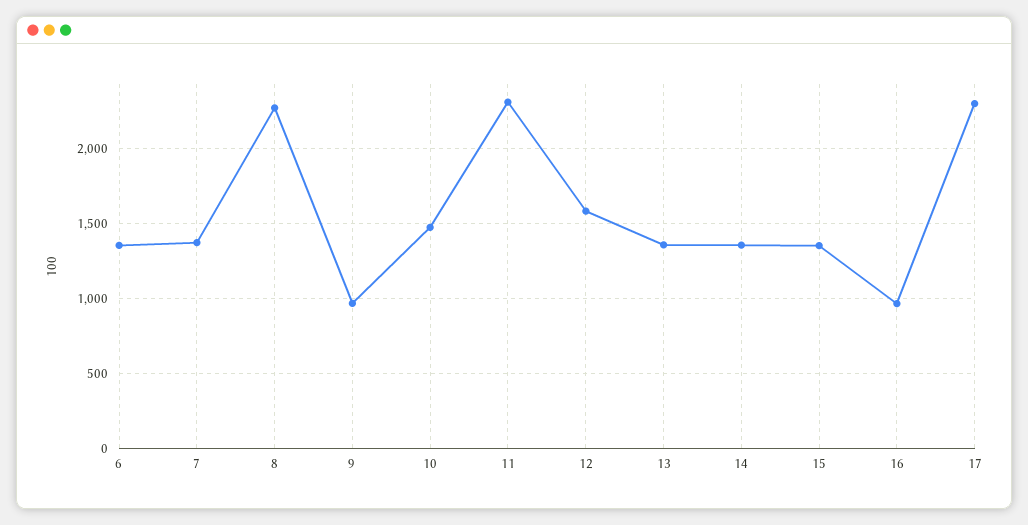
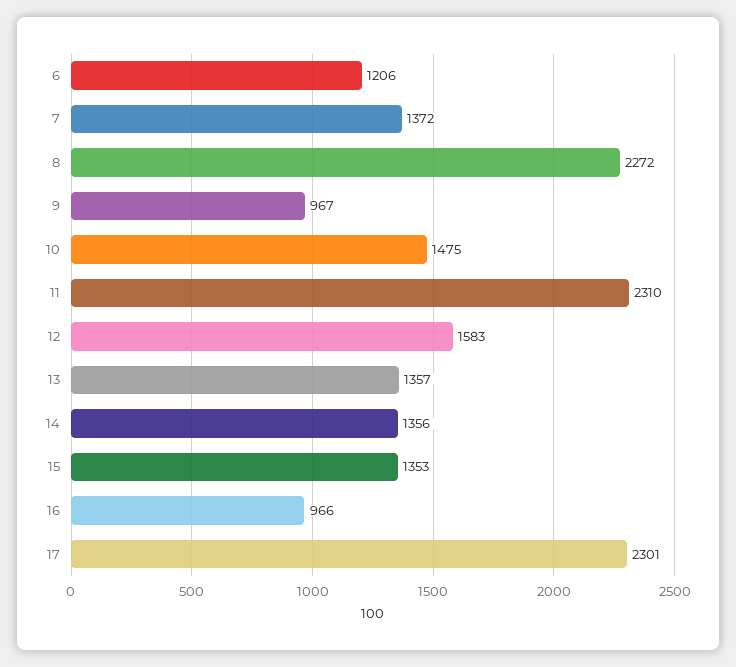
  {
-   "6": 1350,
+   "6": 1206,
    "7": 1372,
    "8": 2272,
    "9": 967,
    "10": 1475,
    "11": 2310,
    "12": 1583,
    "13": 1357,
    "14": 1356,
    "15": 1353,
    "16": 966,
    "17": 2301
  }

